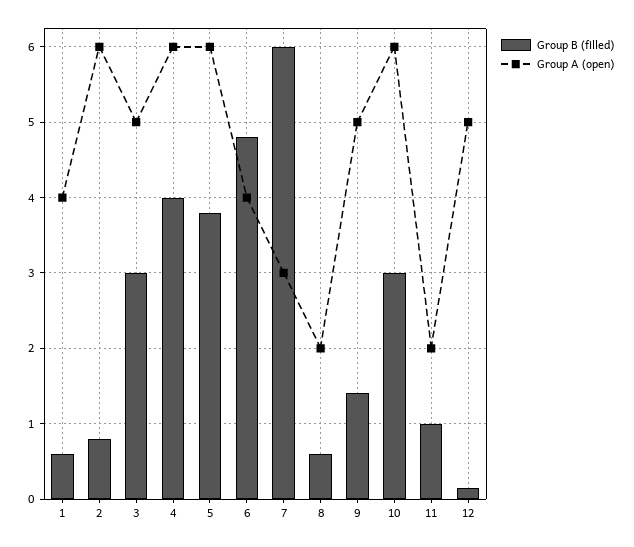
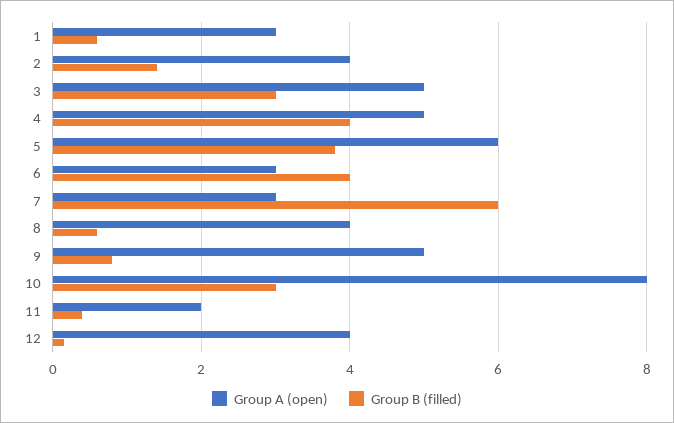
  {
    "Group B (filled)": {
      "1": 0.6,
-     "2": 0.8,
+     "2": 1.4,
      "3": 3,
      "4": 4,
      "5": 3.8,
-     "6": 4.8,
+     "6": 4,
      "7": 6,
      "8": 0.6,
-     "9": 1.4,
+     "9": 0.8,
      "10": 3,
-     "11": 1,
+     "11": 0.4,
      "12": 0.2
    },
    "Group A (open)": {
-     "1": 4,
+     "1": 3,
-     "2": 6,
+     "2": 4,
      "3": 5,
-     "4": 6,
+     "4": 5,
      "5": 6,
-     "6": 4,
+     "6": 3,
      "7": 3,
-     "8": 2,
+     "8": 4,
      "9": 5,
-     "10": 6,
+     "10": 8,
      "11": 2,
-     "12": 5
+     "12": 4
    }
  }

